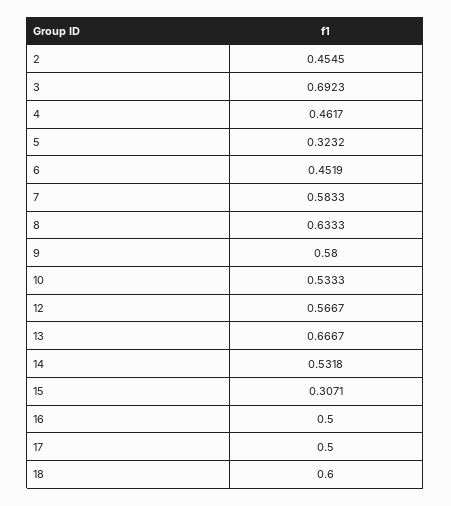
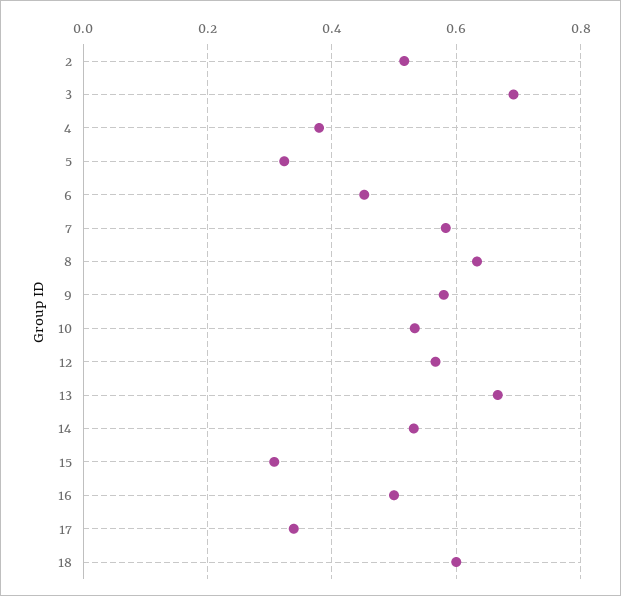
  {
-   "2": 0.4545,
+   "2": 0.52,
    "3": 0.6923,
-   "4": 0.4617,
+   "4": 0.38,
    "5": 0.3232,
    "6": 0.4519,
    "7": 0.5833,
    "8": 0.6333,
    "9": 0.58,
    "10": 0.5333,
    "12": 0.5667,
    "13": 0.6667,
    "14": 0.5318,
    "15": 0.3071,
    "16": 0.5,
-   "17": 0.5,
+   "17": 0.34,
    "18": 0.6
  }

